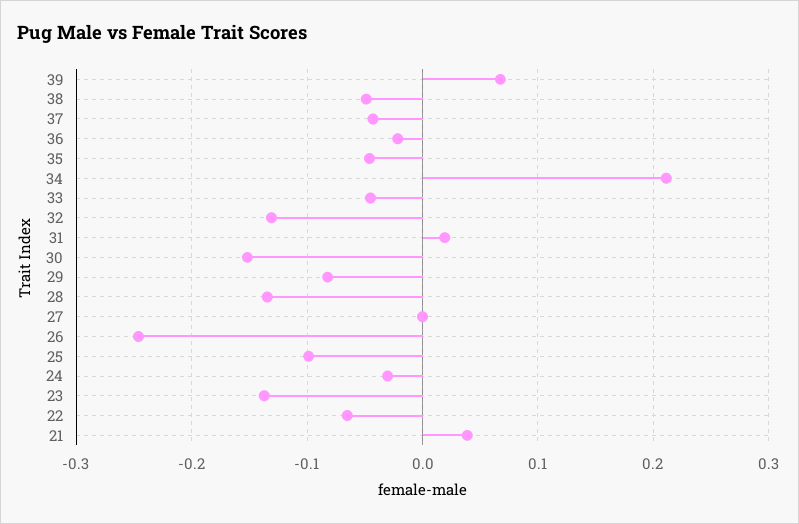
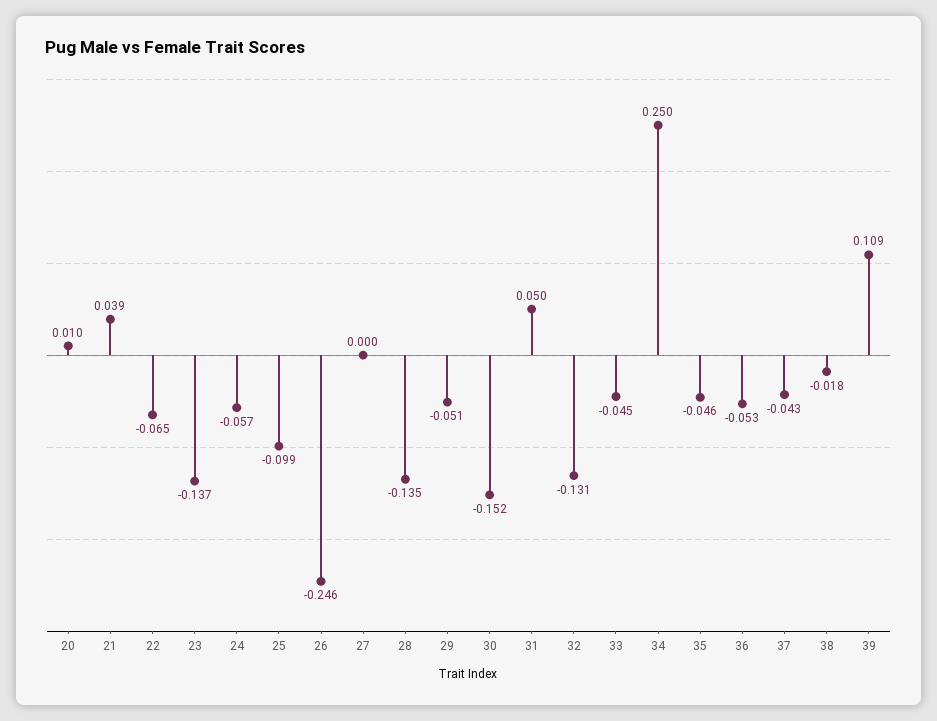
  {
-   "39": 0.07,
+   "39": 0.109,
-   "38": -0.05,
+   "38": -0.018,
    "37": -0.043,
-   "36": -0.02,
+   "36": -0.053,
    "35": -0.046,
-   "34": 0.21,
+   "34": 0.25,
    "33": -0.045,
    "32": -0.131,
-   "31": 0.02,
+   "31": 0.05,
    "30": -0.152,
-   "29": -0.08,
+   "29": -0.051,
    "28": -0.135,
    "27": 0,
    "26": -0.246,
    "25": -0.099,
-   "24": -0.03,
+   "24": -0.057,
    "23": -0.137,
    "22": -0.065,
-   "21": 0.039
+   "21": 0.039,
+   "20": 0.01
  }

